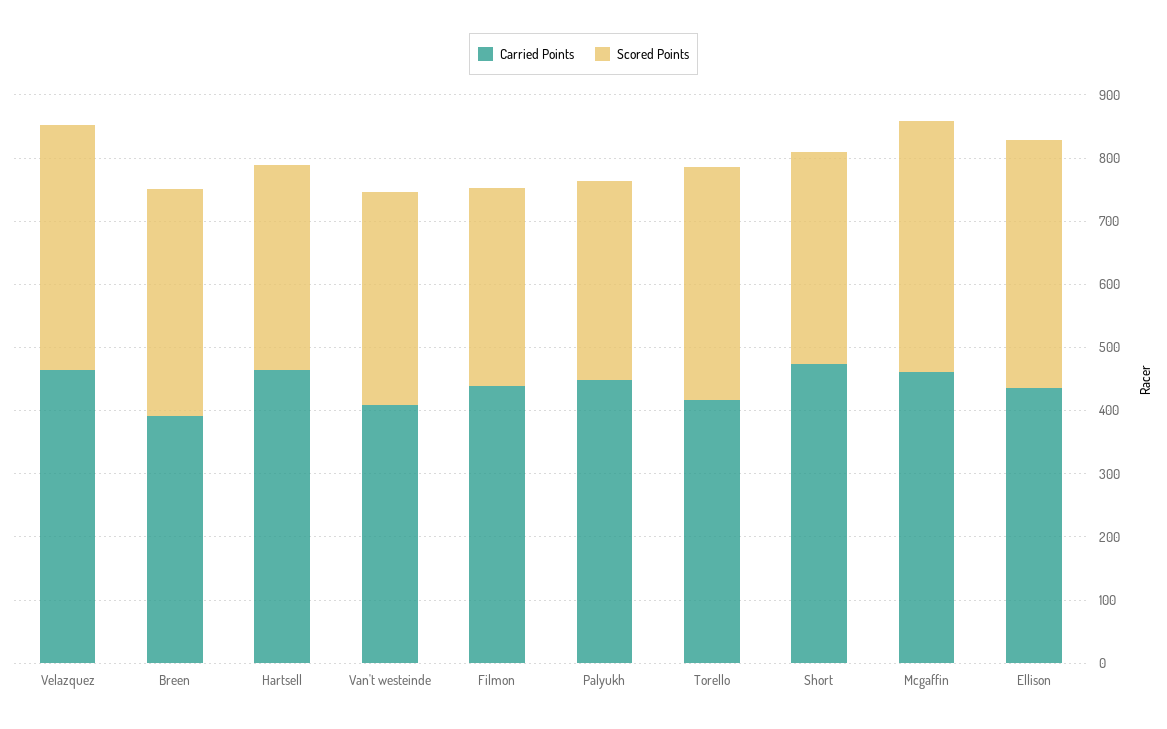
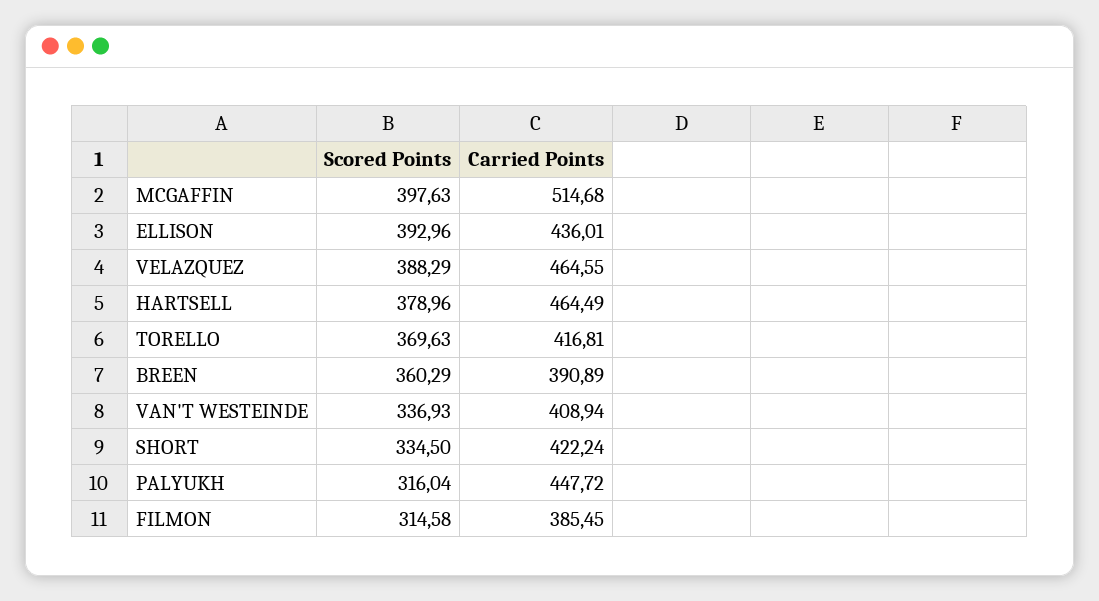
  {
    "Carried Points": {
      "Velazquez": 464.55,
      "Breen": 390.89,
      "Hartsell": 464.49,
      "Van't westeinde": 408.94,
-     "Filmon": 440,
+     "Filmon": 385.45,
      "Palyukh": 447.72,
      "Torello": 416.81,
-     "Short": 480,
+     "Short": 422.24,
-     "Mcgaffin": 460,
+     "Mcgaffin": 514.68,
      "Ellison": 436.01
    },
    "Scored Points": {
      "Velazquez": 388.29,
      "Breen": 360.29,
-     "Hartsell": 320,
+     "Hartsell": 378.96,
      "Van't westeinde": 336.93,
      "Filmon": 314.58,
      "Palyukh": 316.04,
      "Torello": 369.63,
      "Short": 334.5,
      "Mcgaffin": 397.63,
      "Ellison": 392.96
    }
  }

